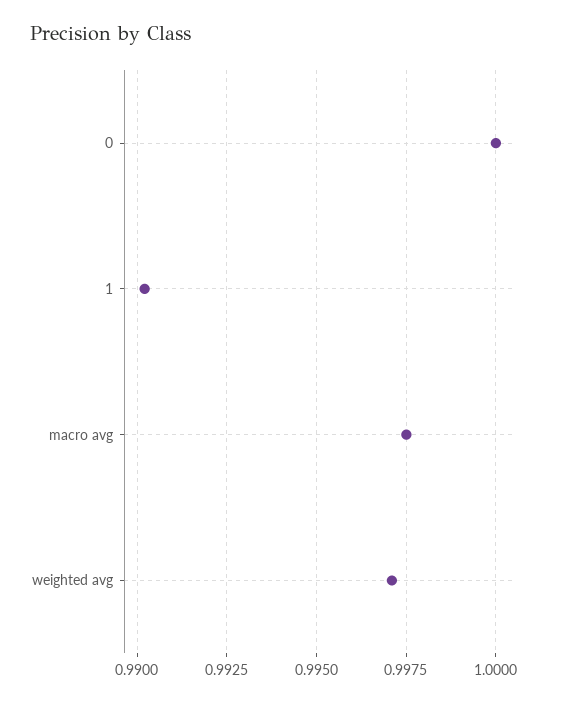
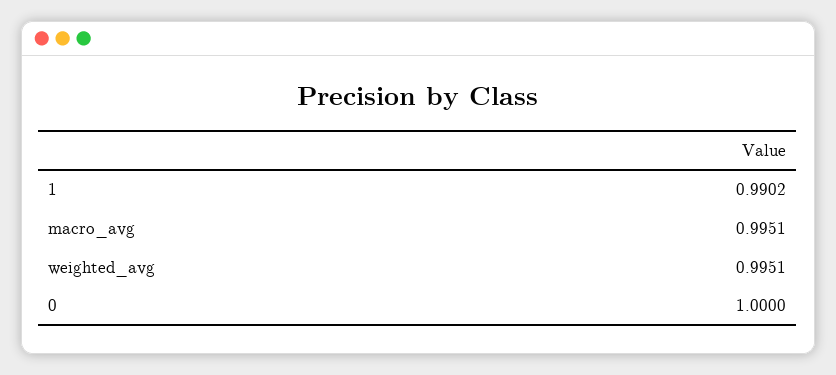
  {
    "0": 1,
    "1": 0.9902,
-   "macro avg": 0.9975,
+   "macro avg": 0.9951,
-   "weighted avg": 0.997
+   "weighted avg": 0.9951
  }

